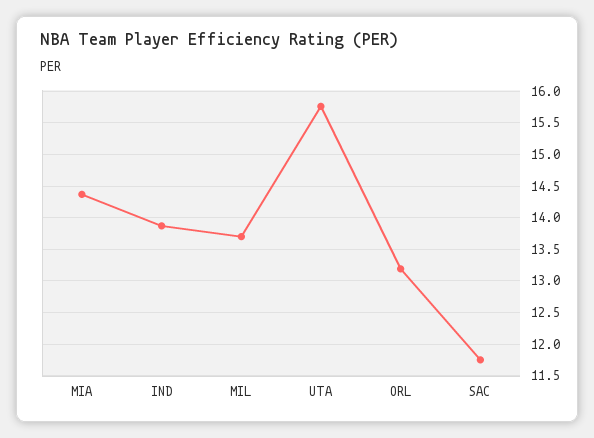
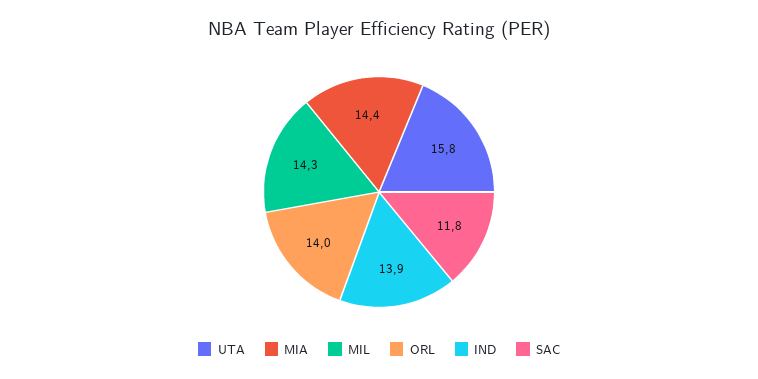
  {
    "MIA": 14.4,
    "IND": 13.9,
-   "MIL": 13.7,
+   "MIL": 14.3,
    "UTA": 15.8,
-   "ORL": 13.2,
+   "ORL": 14,
    "SAC": 11.8
  }

